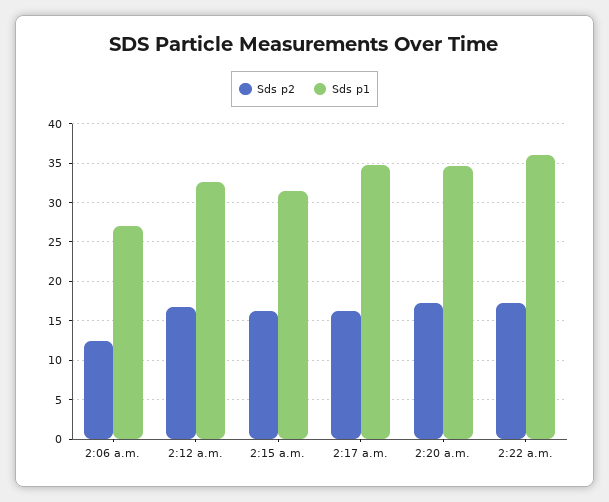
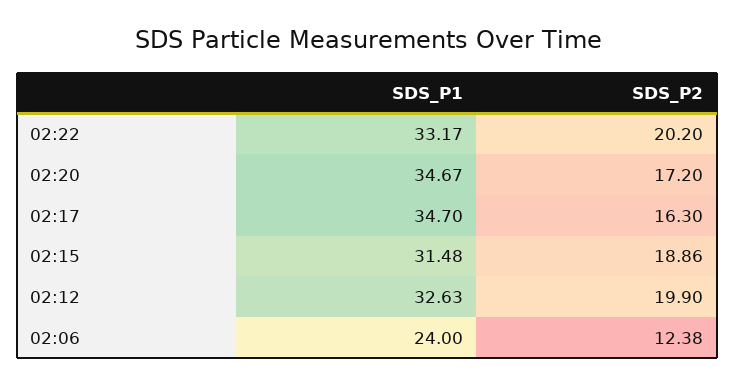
  {
    "Sds p2": {
      "2:06 a.m.": 12.38,
-     "2:12 a.m.": 17,
+     "2:12 a.m.": 19.9,
-     "2:15 a.m.": 16,
+     "2:15 a.m.": 18.86,
      "2:17 a.m.": 16.3,
      "2:20 a.m.": 17.2,
-     "2:22 a.m.": 17
+     "2:22 a.m.": 20.2
    },
    "Sds p1": {
-     "2:06 a.m.": 27,
+     "2:06 a.m.": 24,
      "2:12 a.m.": 32.63,
      "2:15 a.m.": 31.48,
      "2:17 a.m.": 34.7,
      "2:20 a.m.": 34.67,
-     "2:22 a.m.": 36
+     "2:22 a.m.": 33.17
    }
  }

